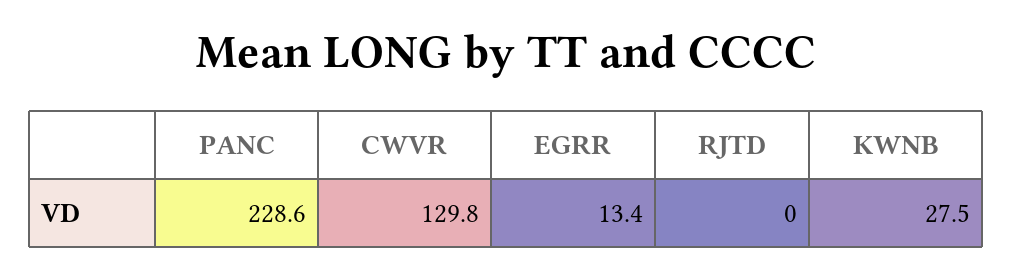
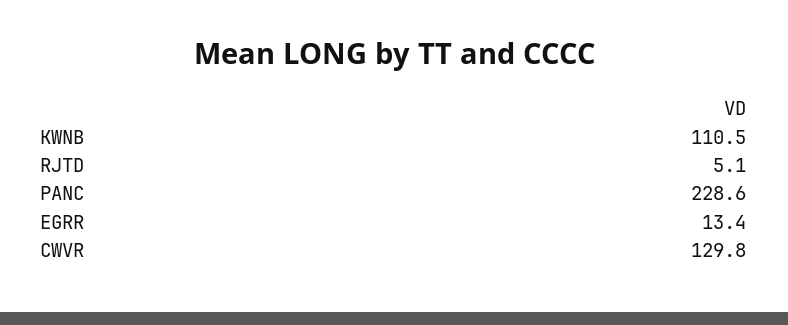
  {
    "PANC": 228.6,
    "CWVR": 129.8,
    "EGRR": 13.4,
-   "RJTD": 0,
+   "RJTD": 5.1,
-   "KWNB": 27.5
+   "KWNB": 110.5
  }

